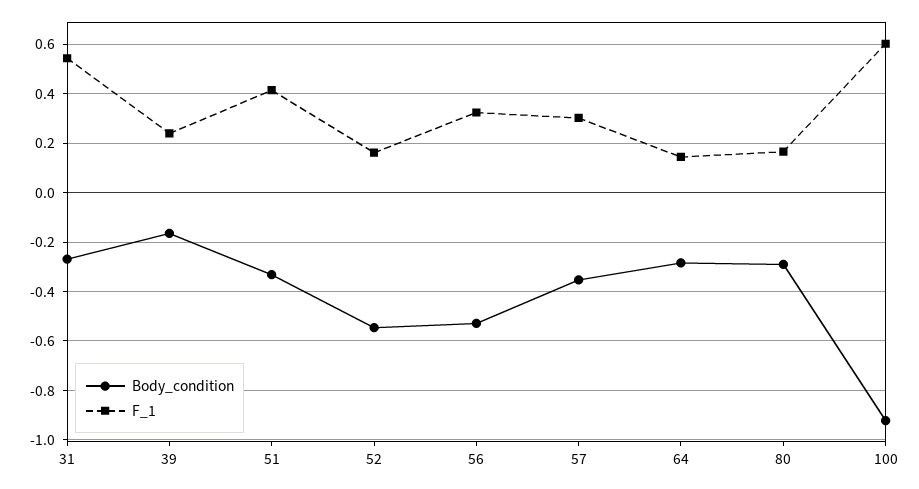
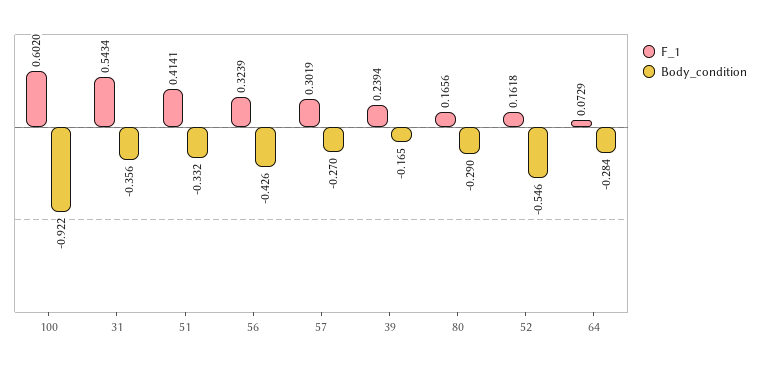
  {
    "Body_condition": {
-     "31": -0.275,
+     "31": -0.356,
      "39": -0.165,
      "51": -0.332,
      "52": -0.546,
-     "56": -0.525,
+     "56": -0.426,
-     "57": -0.35,
+     "57": -0.27,
      "64": -0.284,
      "80": -0.29,
      "100": -0.922
    },
    "F_1": {
      "31": 0.5434,
      "39": 0.2394,
      "51": 0.4141,
      "52": 0.1618,
      "56": 0.3239,
      "57": 0.3019,
-     "64": 0.15,
+     "64": 0.0729,
      "80": 0.1656,
      "100": 0.602
    }
  }

